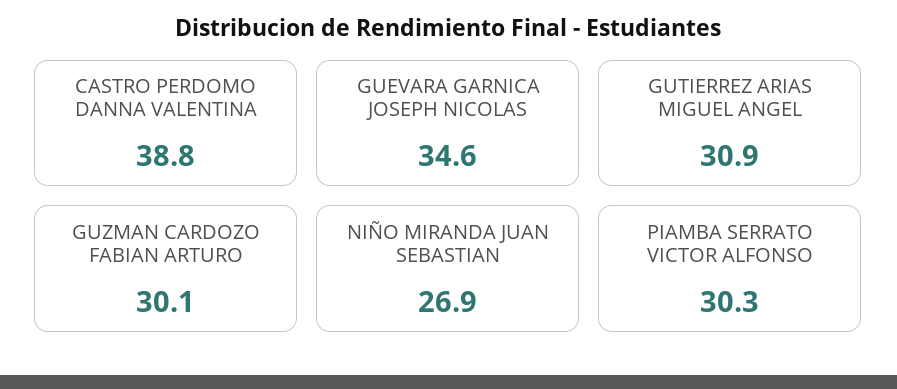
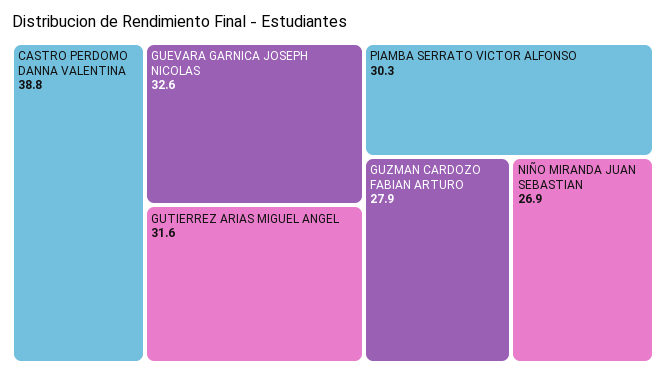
  {
    "CASTRO PERDOMO DANNA VALENTINA": 38.8,
-   "GUEVARA GARNICA JOSEPH NICOLAS": 34.6,
+   "GUEVARA GARNICA JOSEPH NICOLAS": 32.6,
-   "GUTIERREZ ARIAS MIGUEL ANGEL": 30.9,
+   "GUTIERREZ ARIAS MIGUEL ANGEL": 31.6,
-   "GUZMAN CARDOZO FABIAN ARTURO": 30.1,
+   "GUZMAN CARDOZO FABIAN ARTURO": 27.9,
    "NIÑO MIRANDA JUAN SEBASTIAN": 26.9,
    "PIAMBA SERRATO VICTOR ALFONSO": 30.3
  }

